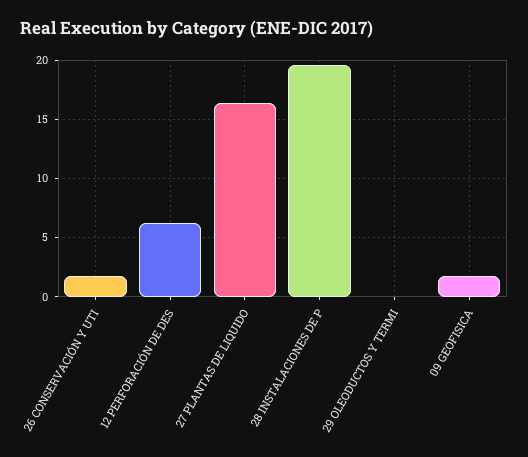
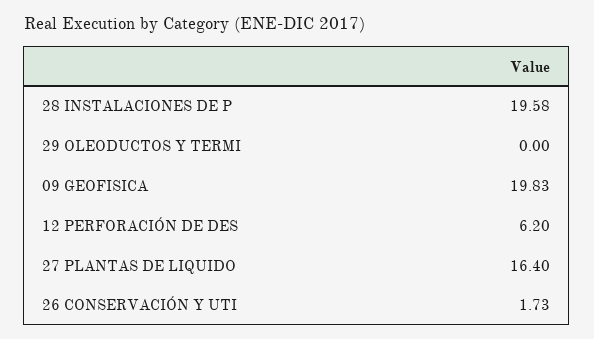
  {
    "26 CONSERVACIÓN Y UTI": 1.73,
    "12 PERFORACIÓN DE DES": 6.2,
    "27 PLANTAS DE LIQUIDO": 16.4,
    "28 INSTALACIONES DE P": 19.58,
    "29 OLEODUCTOS Y TERMI": 0,
-   "09 GEOFISICA": 2
+   "09 GEOFISICA": 19.83
  }

